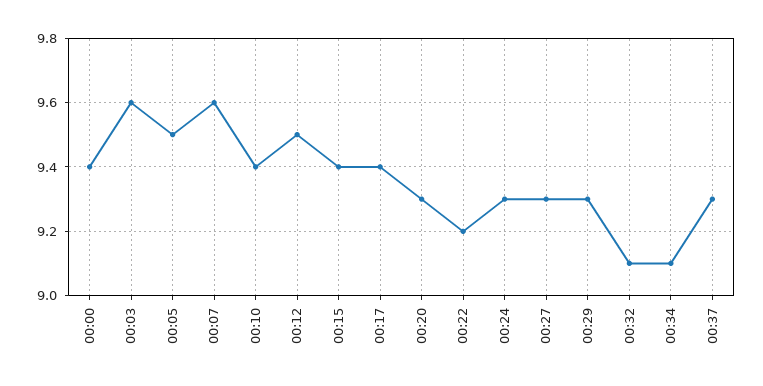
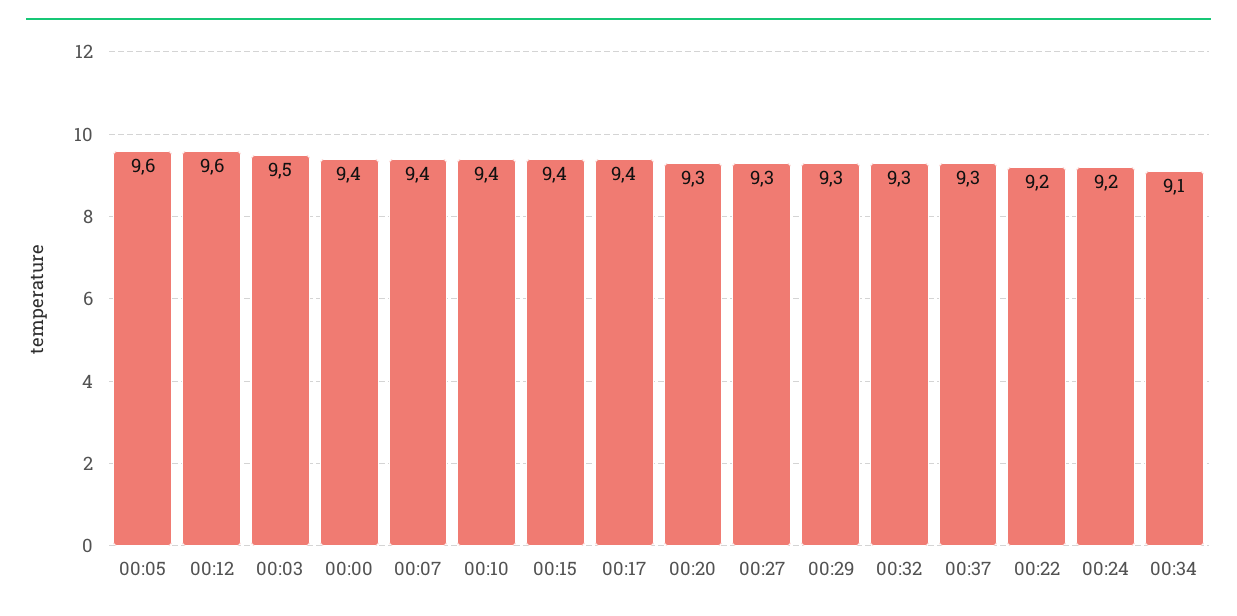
  {
    "00:00": 9.4,
-   "00:03": 9.6,
+   "00:03": 9.5,
-   "00:05": 9.5,
+   "00:05": 9.6,
-   "00:07": 9.6,
+   "00:07": 9.4,
    "00:10": 9.4,
-   "00:12": 9.5,
+   "00:12": 9.6,
    "00:15": 9.4,
    "00:17": 9.4,
    "00:20": 9.3,
    "00:22": 9.2,
-   "00:24": 9.3,
+   "00:24": 9.2,
    "00:27": 9.3,
    "00:29": 9.3,
-   "00:32": 9.1,
+   "00:32": 9.3,
    "00:34": 9.1,
    "00:37": 9.3
  }

